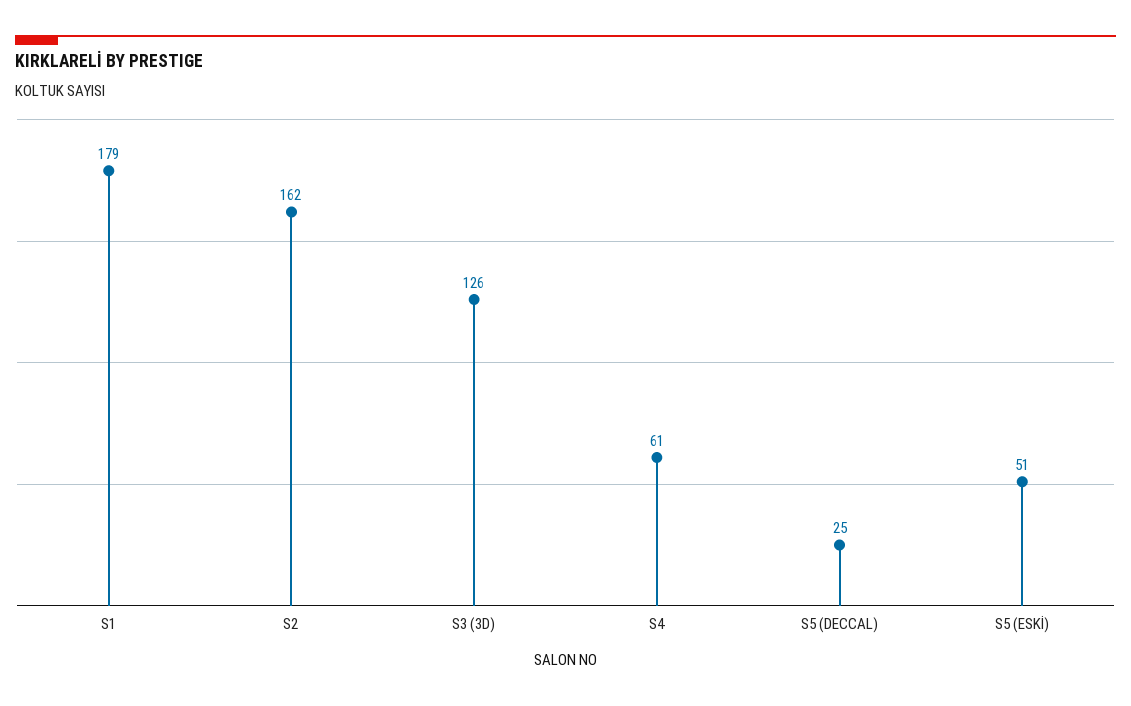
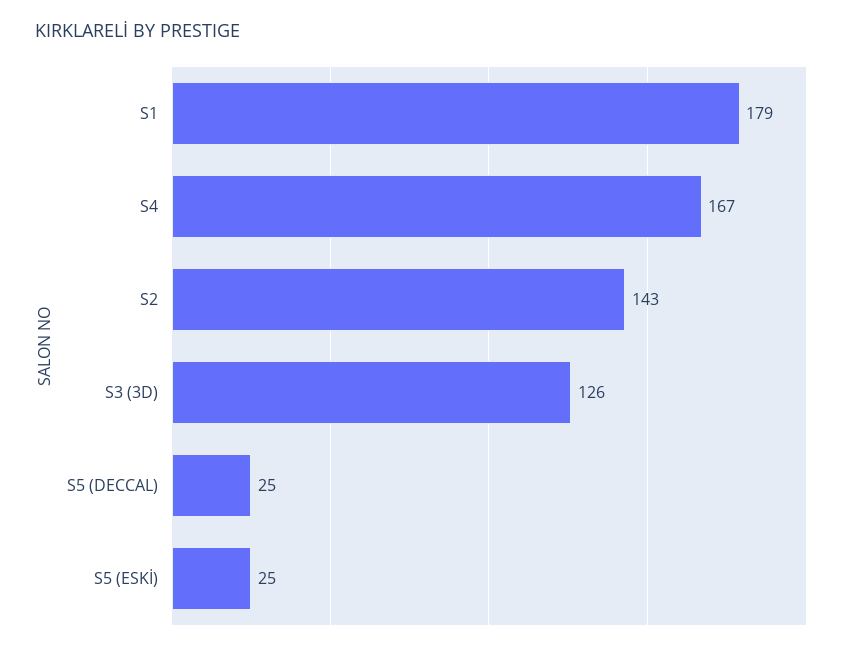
  {
    "S1": 179,
-   "S2": 162,
+   "S2": 143,
    "S3 (3D)": 126,
-   "S4": 61,
+   "S4": 167,
    "S5 (DECCAL)": 25,
-   "S5 (ESKİ)": 51
+   "S5 (ESKİ)": 25
  }

